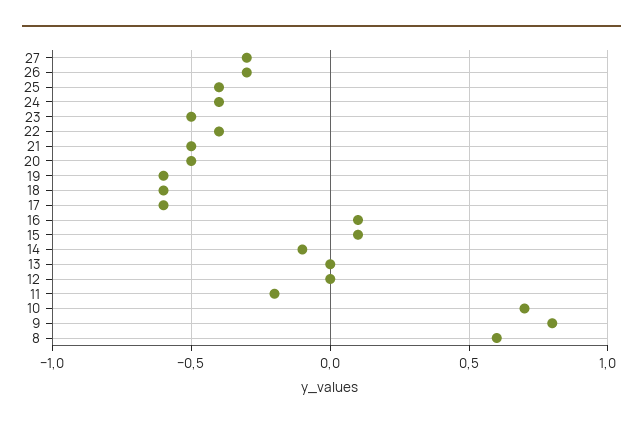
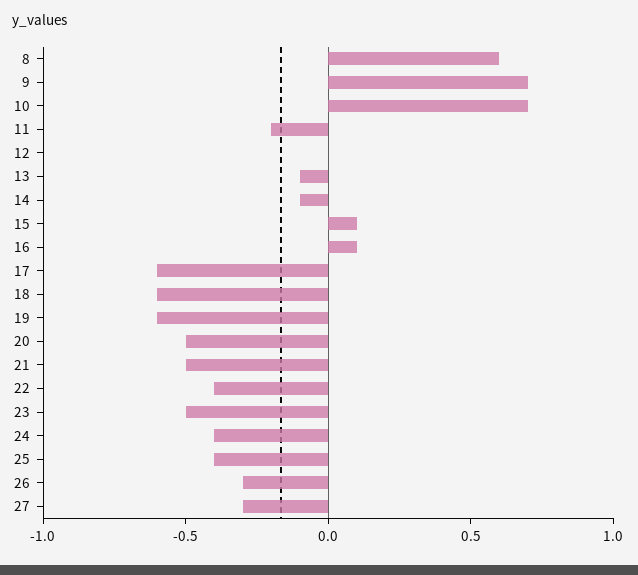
  {
    "27": -0.3,
    "26": -0.3,
    "25": -0.4,
    "24": -0.4,
    "23": -0.5,
    "22": -0.4,
    "21": -0.5,
    "20": -0.5,
    "19": -0.6,
    "18": -0.6,
    "17": -0.6,
    "16": 0.1,
    "15": 0.1,
    "14": -0.1,
-   "13": 0,
+   "13": -0.1,
    "12": 0,
    "11": -0.2,
    "10": 0.7,
-   "9": 0.8,
+   "9": 0.7,
    "8": 0.6
  }

